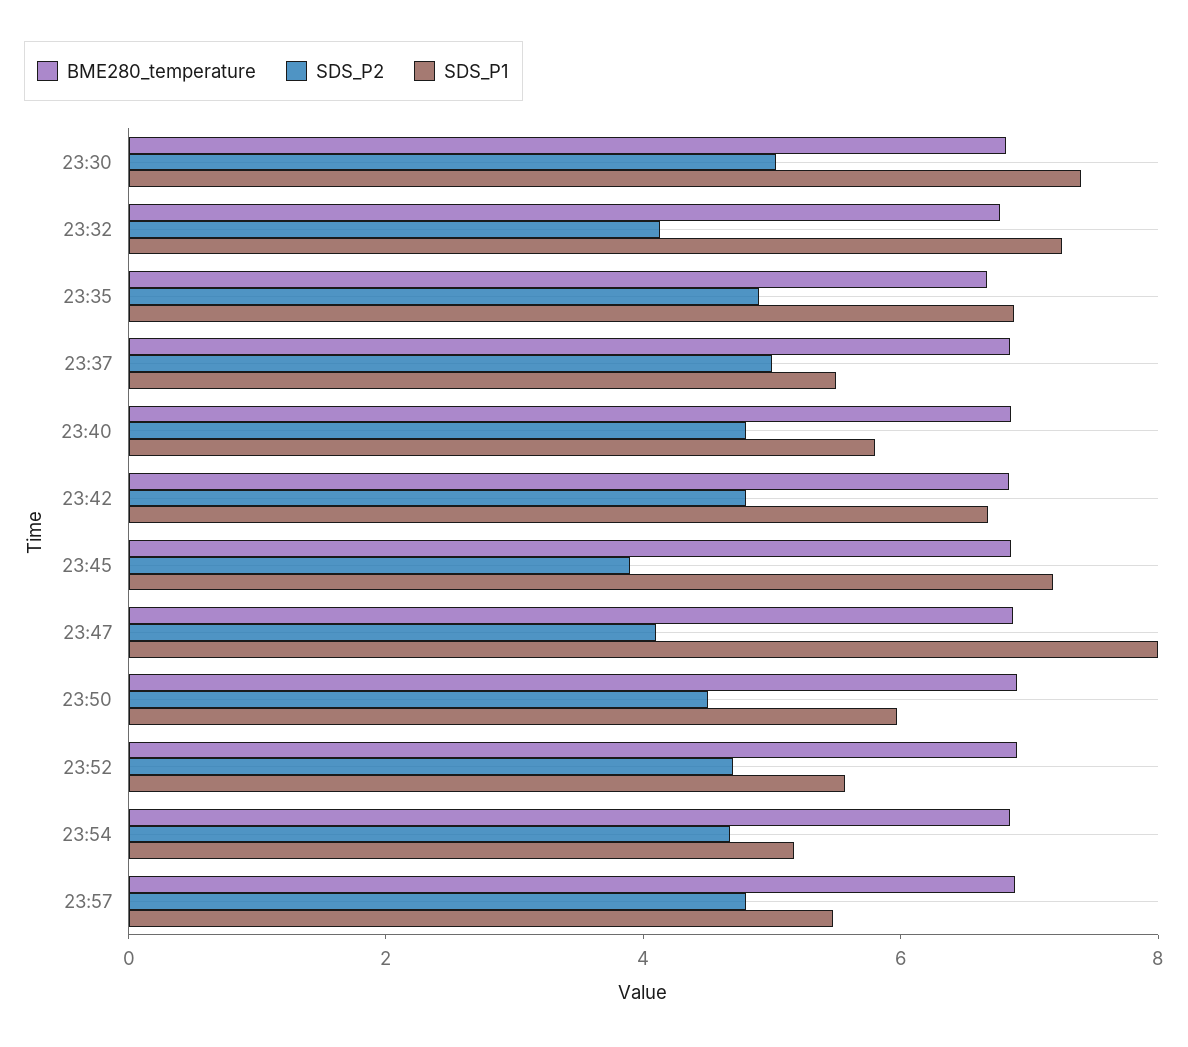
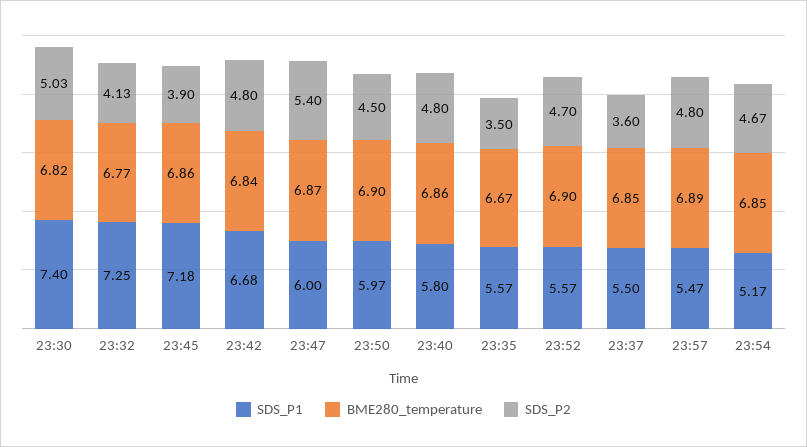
  {
    "BME280_temperature": {
      "23:30": 6.82,
      "23:32": 6.77,
      "23:35": 6.67,
      "23:37": 6.85,
      "23:40": 6.86,
      "23:42": 6.84,
      "23:45": 6.86,
      "23:47": 6.87,
      "23:50": 6.9,
      "23:52": 6.9,
      "23:54": 6.85,
      "23:57": 6.89
    },
    "SDS_P2": {
      "23:30": 5.03,
      "23:32": 4.13,
-     "23:35": 5,
+     "23:35": 3.5,
-     "23:37": 5,
+     "23:37": 3.6,
      "23:40": 4.8,
      "23:42": 4.8,
      "23:45": 3.9,
-     "23:47": 4,
+     "23:47": 5.4,
      "23:50": 4.5,
      "23:52": 4.7,
      "23:54": 4.67,
      "23:57": 4.8
    },
    "SDS_P1": {
      "23:30": 7.4,
      "23:32": 7.25,
-     "23:35": 7,
+     "23:35": 5.57,
      "23:37": 5.5,
      "23:40": 5.8,
      "23:42": 6.68,
      "23:45": 7.18,
-     "23:47": 8,
+     "23:47": 6,
      "23:50": 5.97,
      "23:52": 5.57,
      "23:54": 5.17,
      "23:57": 5.47
    }
  }

